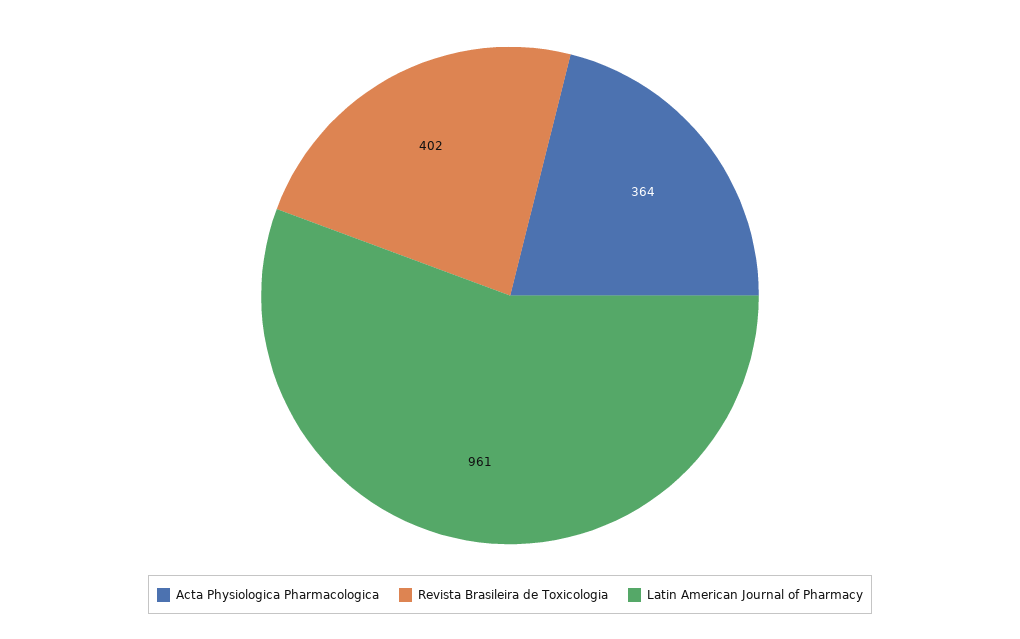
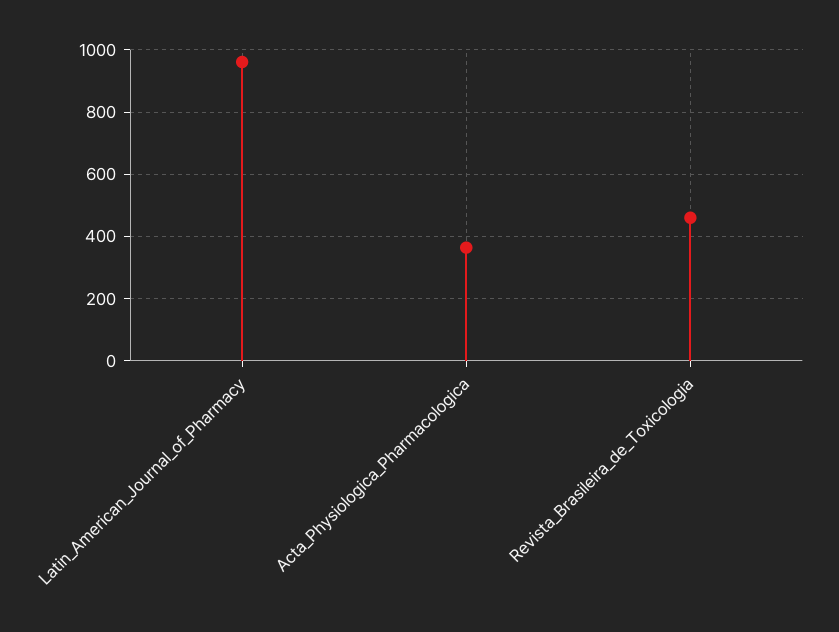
  {
    "Acta Physiologica Pharmacologica": 364,
-   "Revista Brasileira de Toxicologia": 402,
+   "Revista Brasileira de Toxicologia": 460,
    "Latin American Journal of Pharmacy": 961
  }

